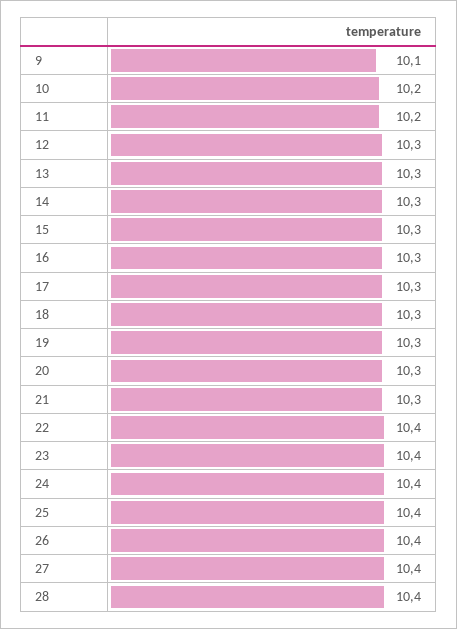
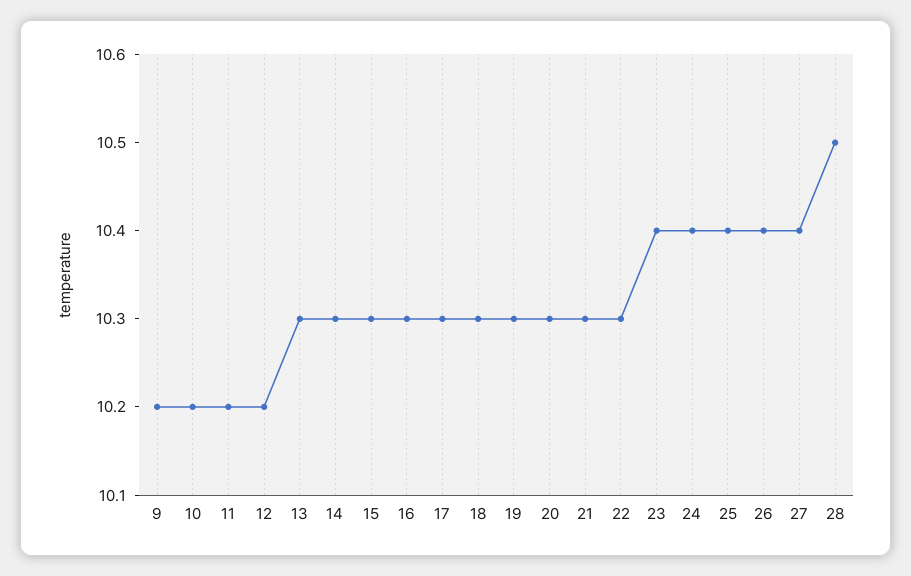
  {
-   "9": 10.1,
+   "9": 10.2,
    "10": 10.2,
    "11": 10.2,
-   "12": 10.3,
+   "12": 10.2,
    "13": 10.3,
    "14": 10.3,
    "15": 10.3,
    "16": 10.3,
    "17": 10.3,
    "18": 10.3,
    "19": 10.3,
    "20": 10.3,
    "21": 10.3,
-   "22": 10.4,
+   "22": 10.3,
    "23": 10.4,
    "24": 10.4,
    "25": 10.4,
    "26": 10.4,
    "27": 10.4,
-   "28": 10.4
+   "28": 10.5
  }

